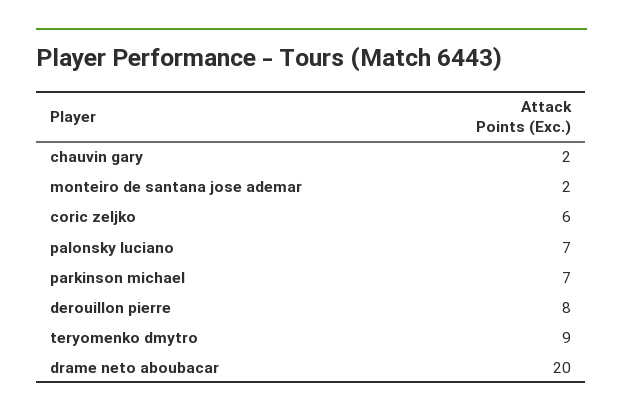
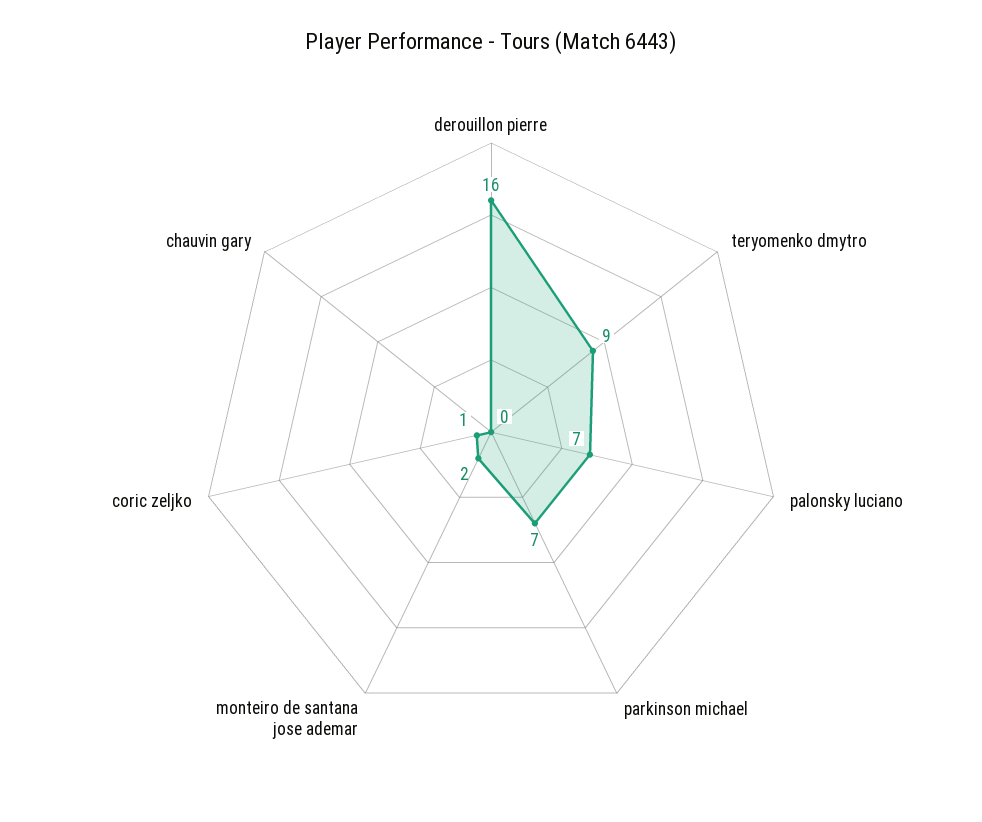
  {
-   "chauvin gary": 2,
+   "chauvin gary": 0,
    "monteiro de santana jose ademar": 2,
-   "coric zeljko": 6,
+   "coric zeljko": 1,
    "palonsky luciano": 7,
    "parkinson michael": 7,
-   "derouillon pierre": 8,
+   "derouillon pierre": 16,
-   "teryomenko dmytro": 9,
+   "teryomenko dmytro": 9
-   "drame neto aboubacar": 20
  }

